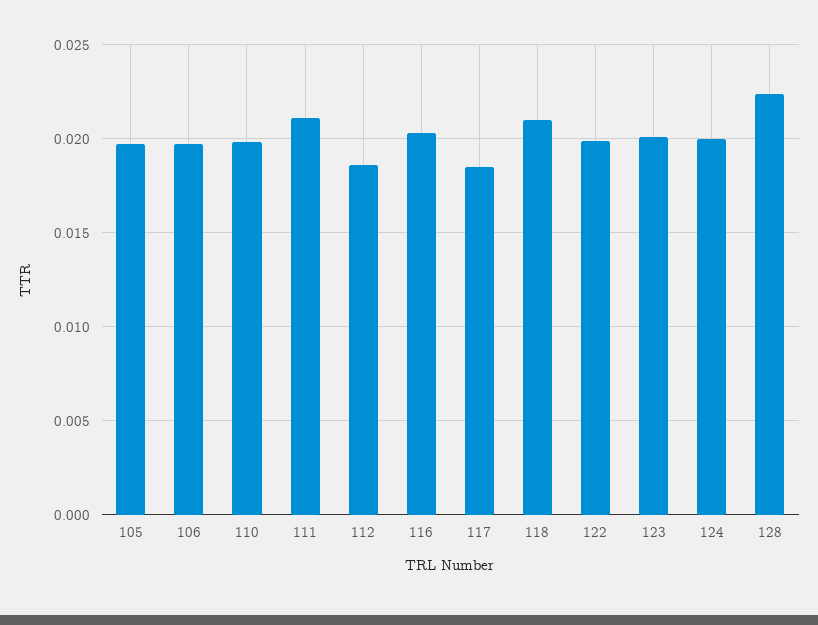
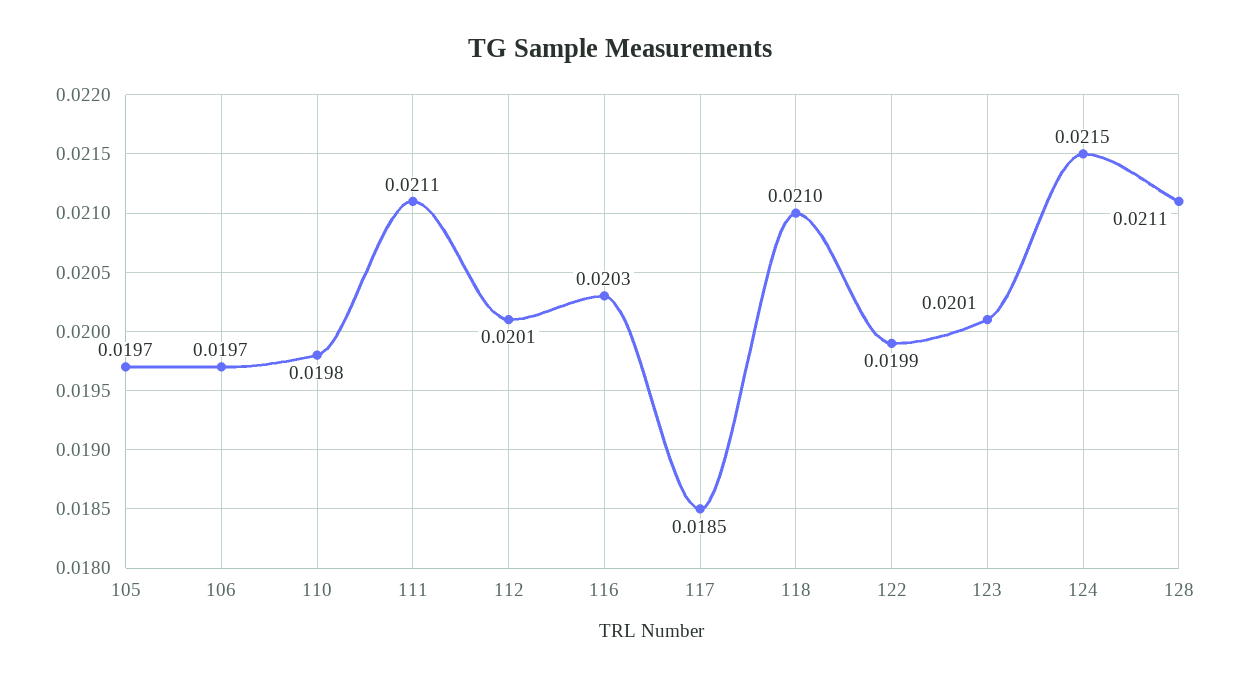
  {
    "105": 0.0197,
    "106": 0.0197,
    "110": 0.0198,
    "111": 0.0211,
-   "112": 0.0185,
+   "112": 0.0201,
    "116": 0.0203,
    "117": 0.0185,
    "118": 0.021,
    "122": 0.0199,
    "123": 0.0201,
-   "124": 0.02,
+   "124": 0.0215,
-   "128": 0.0225
+   "128": 0.0211
  }

